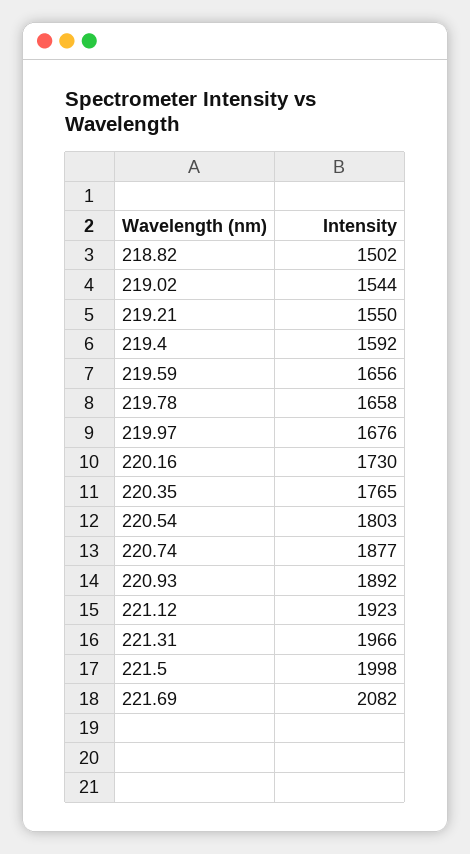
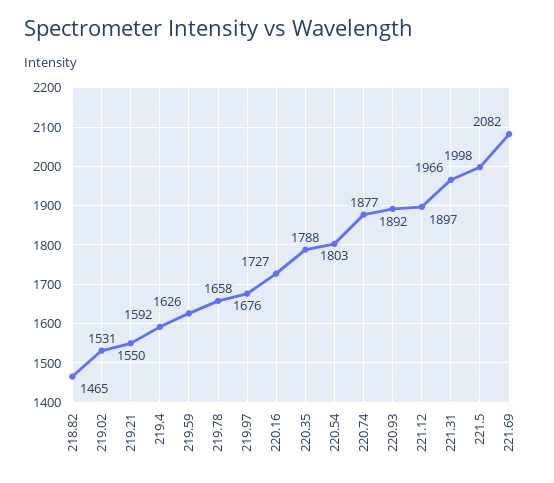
  {
-   "218.82": 1502,
+   "218.82": 1465,
-   "219.02": 1544,
+   "219.02": 1531,
    "219.21": 1550,
    "219.4": 1592,
-   "219.59": 1656,
+   "219.59": 1626,
    "219.78": 1658,
    "219.97": 1676,
-   "220.16": 1730,
+   "220.16": 1727,
-   "220.35": 1765,
+   "220.35": 1788,
    "220.54": 1803,
    "220.74": 1877,
    "220.93": 1892,
-   "221.12": 1923,
+   "221.12": 1897,
    "221.31": 1966,
    "221.5": 1998,
    "221.69": 2082
  }

